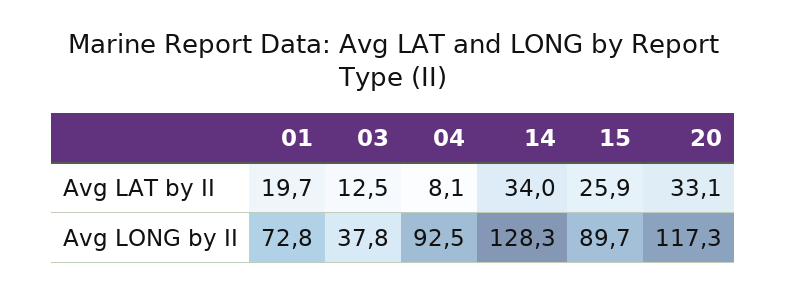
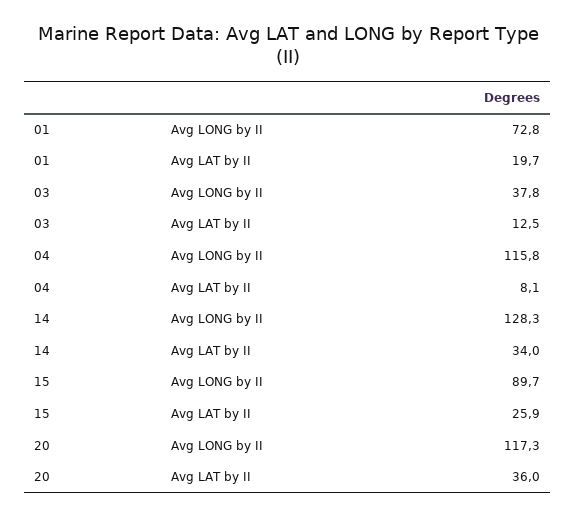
  {
    "01": {
      "Avg LAT by II": 19.7,
      "Avg LONG by II": 72.8
    },
    "03": {
      "Avg LAT by II": 12.5,
      "Avg LONG by II": 37.8
    },
    "04": {
      "Avg LAT by II": 8.1,
-     "Avg LONG by II": 92.5
+     "Avg LONG by II": 115.8
    },
    "14": {
      "Avg LAT by II": 34,
      "Avg LONG by II": 128.3
    },
    "15": {
      "Avg LAT by II": 25.9,
      "Avg LONG by II": 89.7
    },
    "20": {
-     "Avg LAT by II": 33.1,
+     "Avg LAT by II": 36,
      "Avg LONG by II": 117.3
    }
  }

